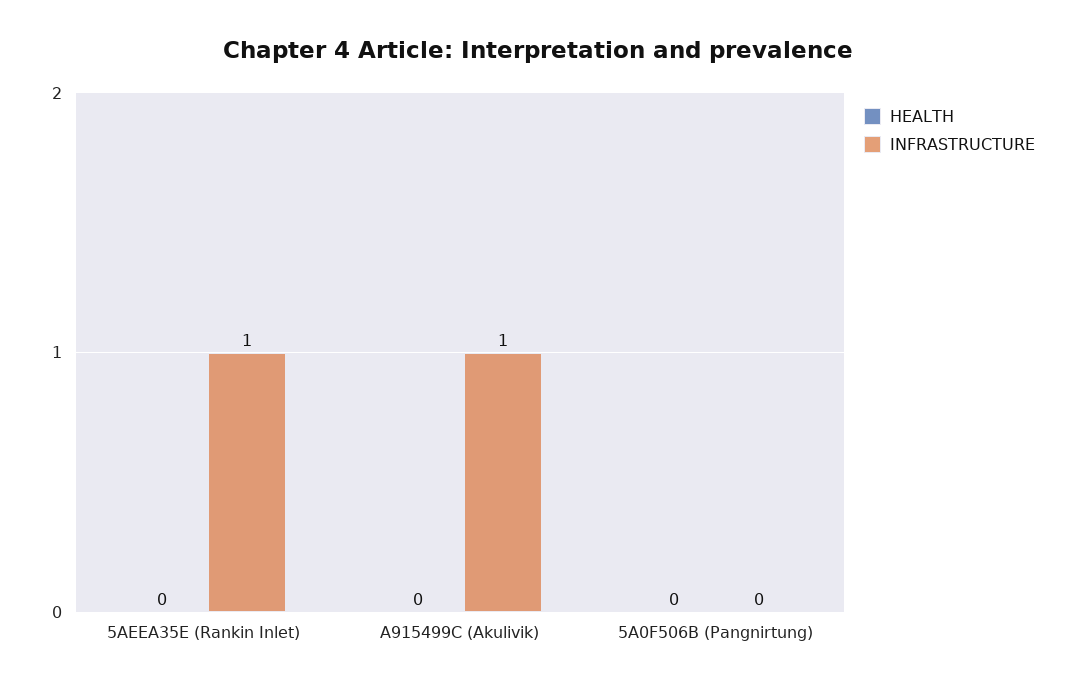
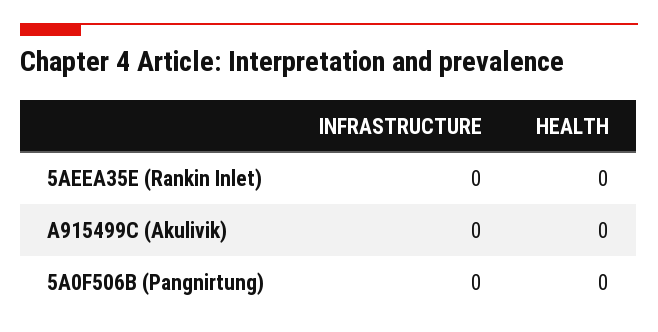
  {
    "HEALTH": {
      "5AEEA35E (Rankin Inlet)": 0,
      "A915499C (Akulivik)": 0,
      "5A0F506B (Pangnirtung)": 0
    },
    "INFRASTRUCTURE": {
-     "5AEEA35E (Rankin Inlet)": 1,
+     "5AEEA35E (Rankin Inlet)": 0,
-     "A915499C (Akulivik)": 1,
+     "A915499C (Akulivik)": 0,
      "5A0F506B (Pangnirtung)": 0
    }
  }

